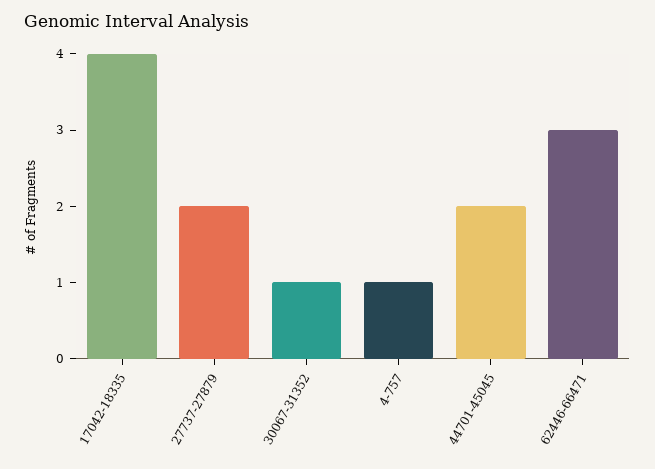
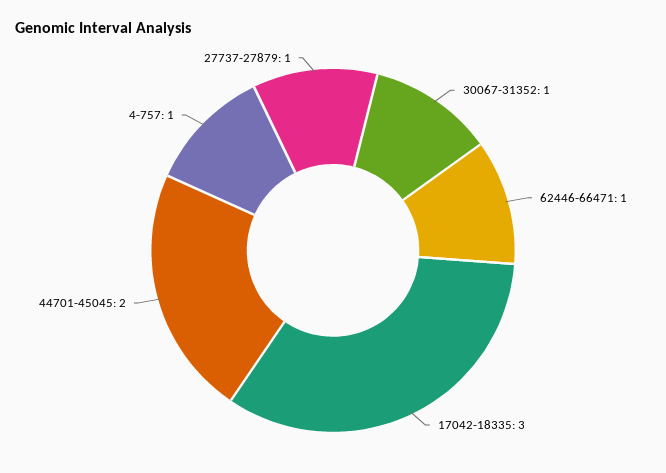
  {
-   "17042-18335": 4,
+   "17042-18335": 3,
-   "27737-27879": 2,
+   "27737-27879": 1,
    "30067-31352": 1,
    "4-757": 1,
    "44701-45045": 2,
-   "62446-66471": 3
+   "62446-66471": 1
  }

